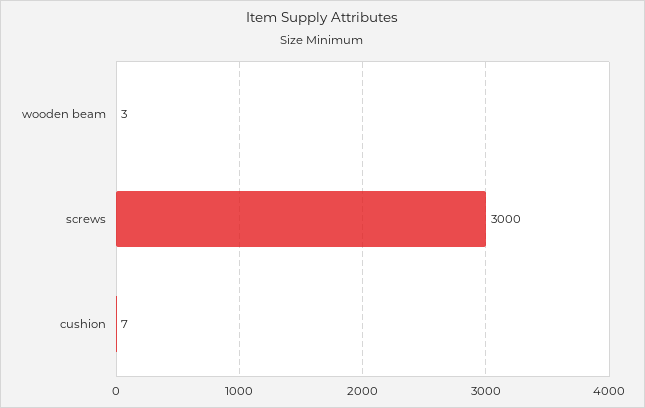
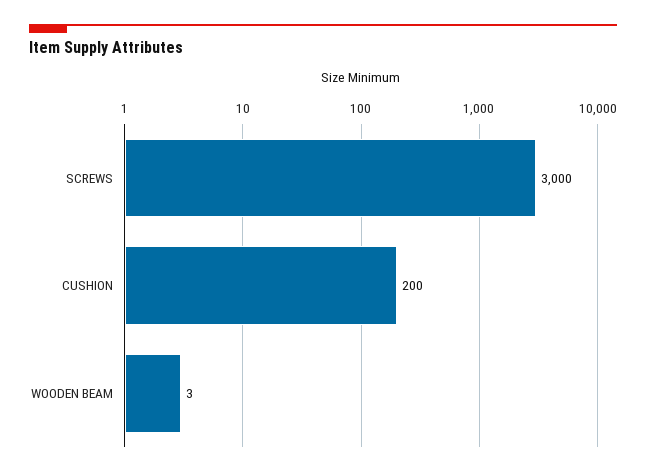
  {
    "wooden beam": 3,
    "screws": 3000,
-   "cushion": 7
+   "cushion": 200
  }

